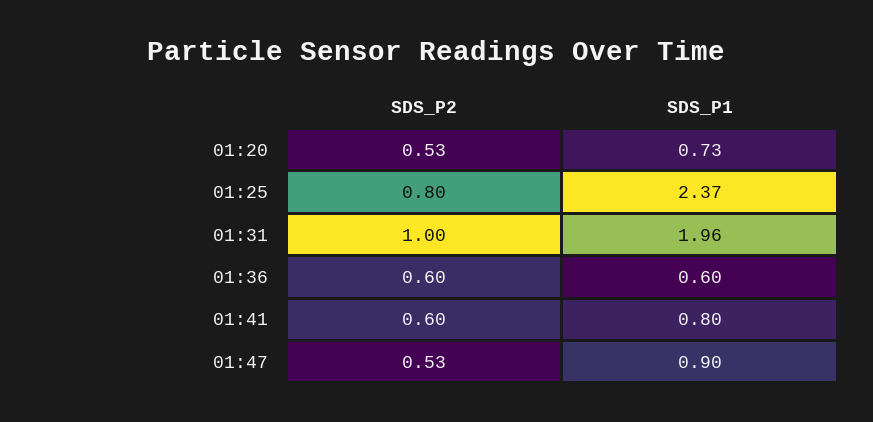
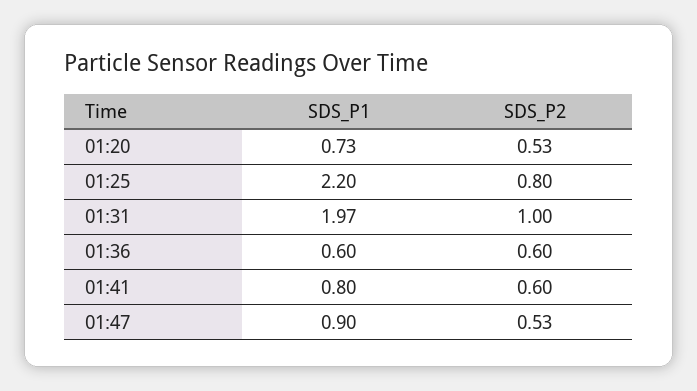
  {
    "SDS_P2": {
      "01:20": 0.53,
      "01:25": 0.8,
      "01:31": 1,
      "01:36": 0.6,
      "01:41": 0.6,
      "01:47": 0.53
    },
    "SDS_P1": {
      "01:20": 0.73,
-     "01:25": 2.37,
+     "01:25": 2.2,
-     "01:31": 1.96,
+     "01:31": 1.97,
      "01:36": 0.6,
      "01:41": 0.8,
      "01:47": 0.9
    }
  }

